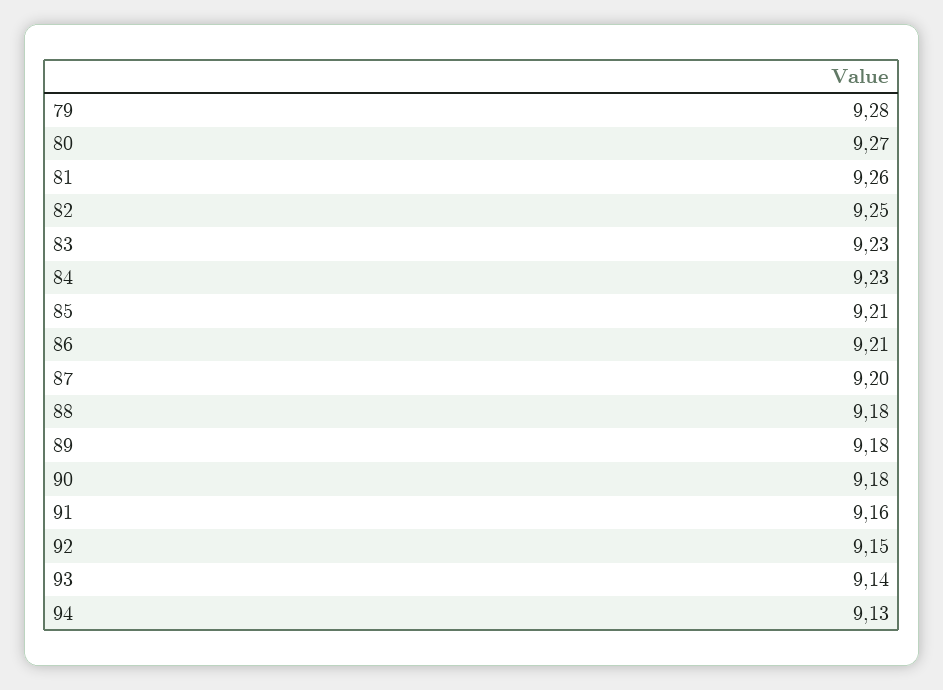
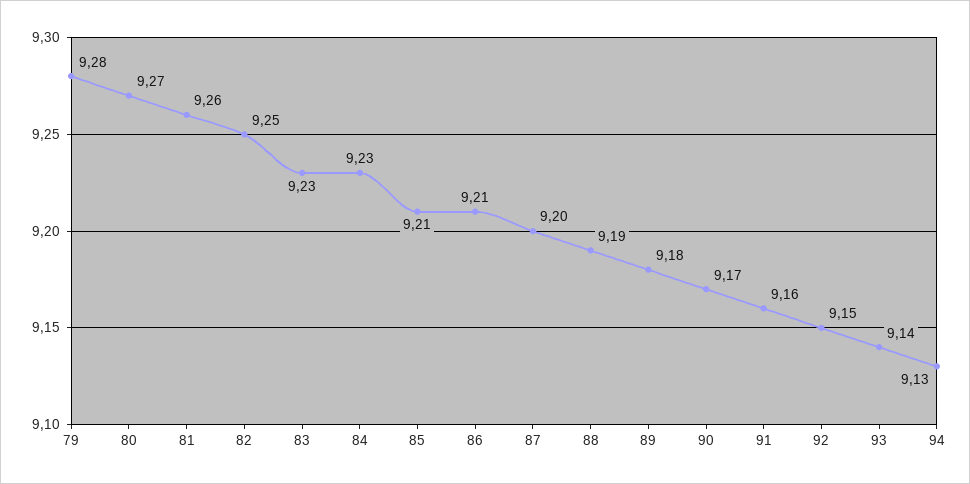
  {
    "79": 9.28,
    "80": 9.27,
    "81": 9.26,
    "82": 9.25,
    "83": 9.23,
    "84": 9.23,
    "85": 9.21,
    "86": 9.21,
    "87": 9.2,
-   "88": 9.18,
+   "88": 9.19,
    "89": 9.18,
-   "90": 9.18,
+   "90": 9.17,
    "91": 9.16,
    "92": 9.15,
    "93": 9.14,
    "94": 9.13
  }

